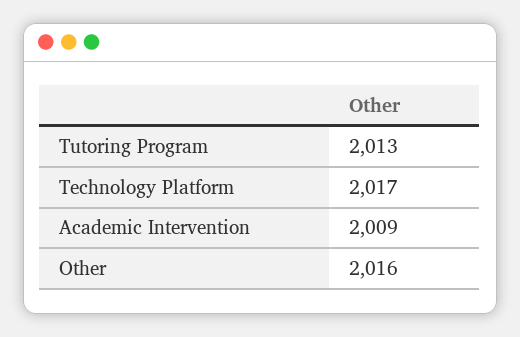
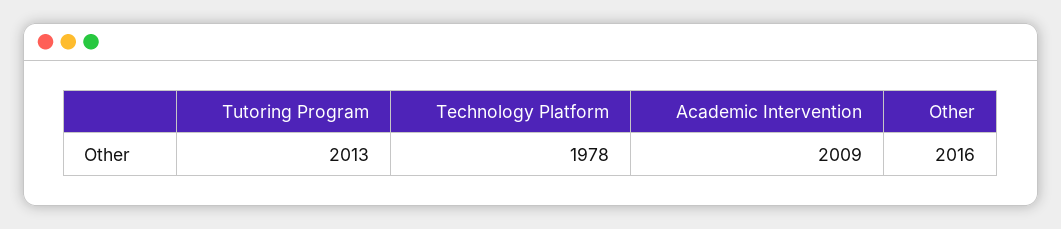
  {
    "Tutoring Program": 2013,
-   "Technology Platform": 2017,
+   "Technology Platform": 1978,
    "Academic Intervention": 2009,
    "Other": 2016
  }

